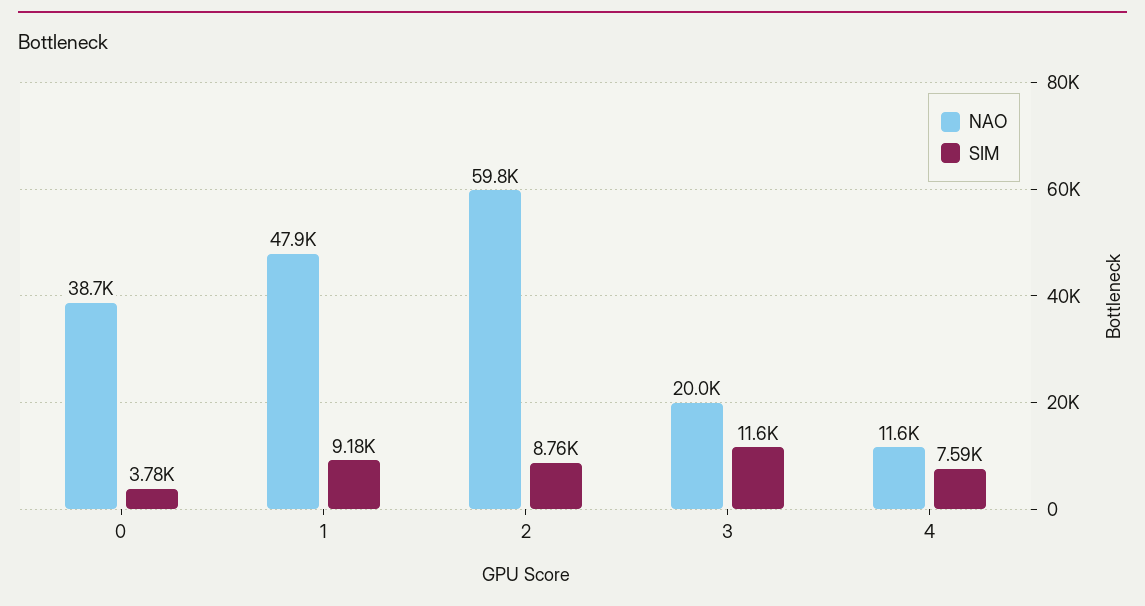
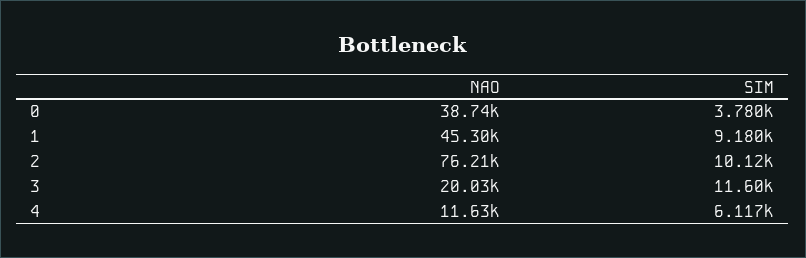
  {
    "NAO": {
      "0": 38740,
-     "1": 47900,
+     "1": 45300,
-     "2": 59800,
+     "2": 76210,
      "3": 20030,
      "4": 11630
    },
    "SIM": {
      "0": 3780,
      "1": 9180,
-     "2": 8760,
+     "2": 10120,
      "3": 11600,
-     "4": 7590
+     "4": 6117
    }
  }

